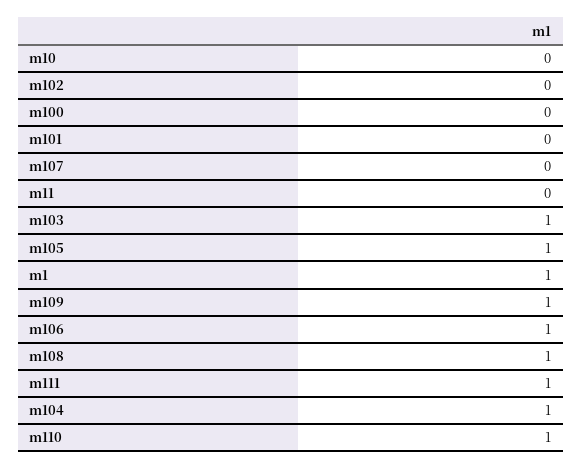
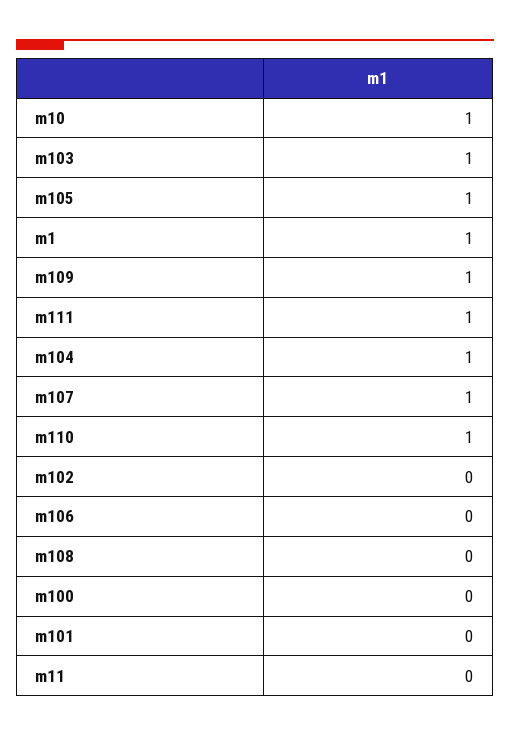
  {
-   "m10": 0,
+   "m10": 1,
    "m102": 0,
    "m100": 0,
    "m101": 0,
-   "m107": 0,
+   "m107": 1,
    "m11": 0,
    "m103": 1,
    "m105": 1,
    "m1": 1,
    "m109": 1,
-   "m106": 1,
+   "m106": 0,
-   "m108": 1,
+   "m108": 0,
    "m111": 1,
    "m104": 1,
    "m110": 1
  }

